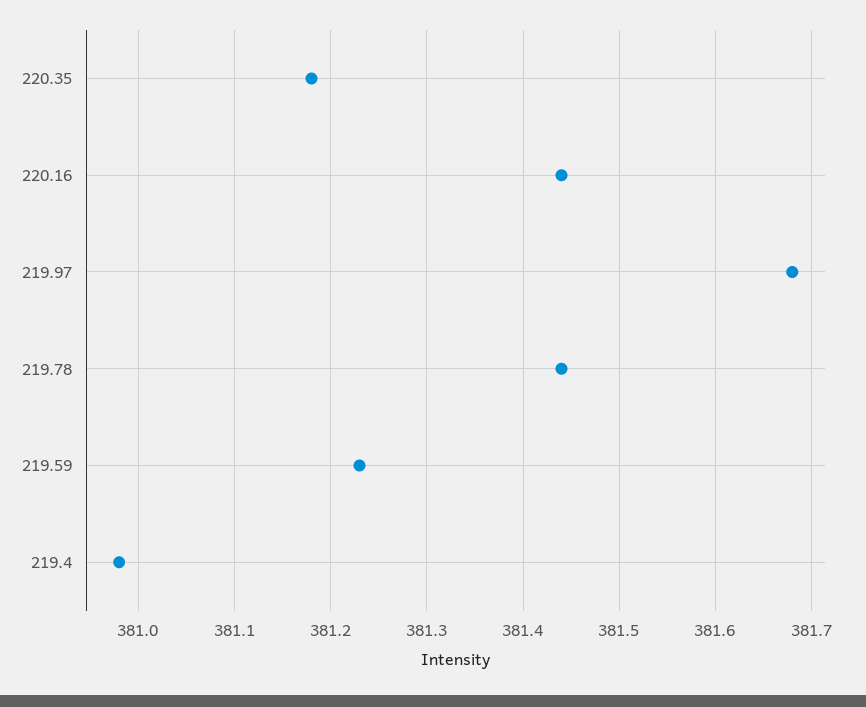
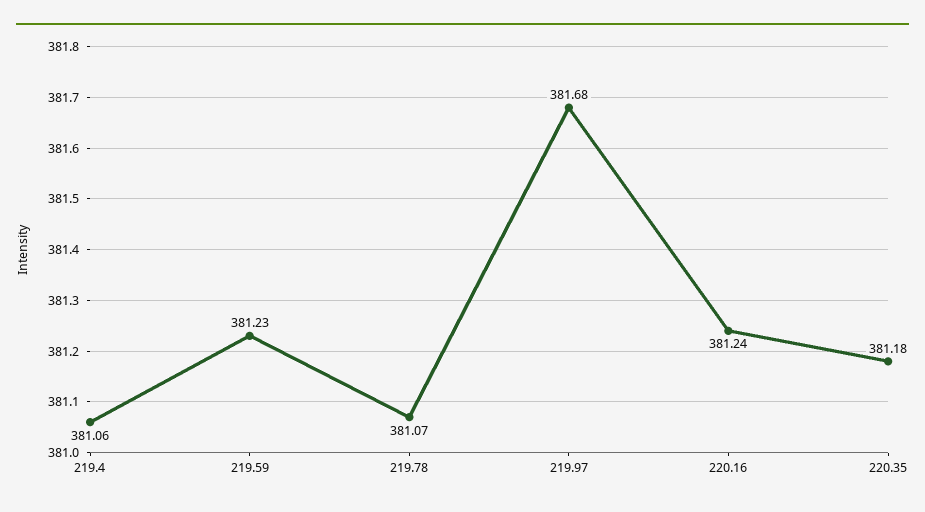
  {
    "220.35": 381.18,
-   "220.16": 381.44,
+   "220.16": 381.24,
    "219.97": 381.68,
-   "219.78": 381.44,
+   "219.78": 381.07,
    "219.59": 381.23,
-   "219.4": 380.98
+   "219.4": 381.06
  }

